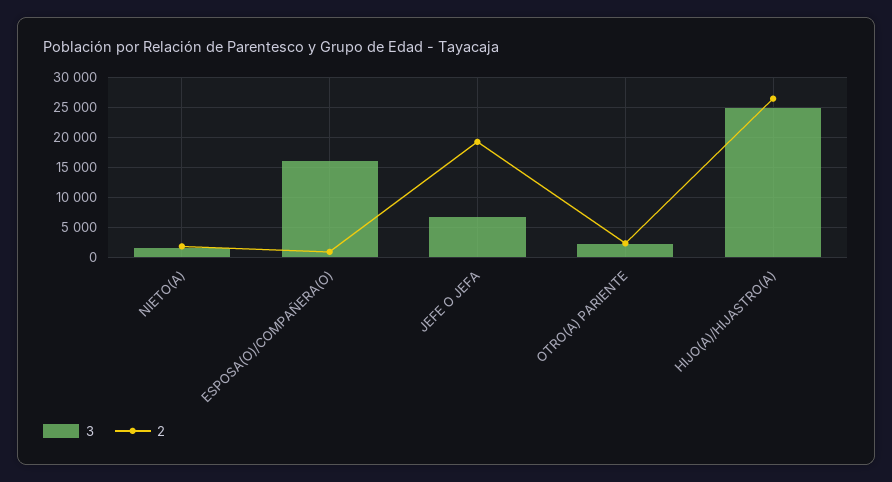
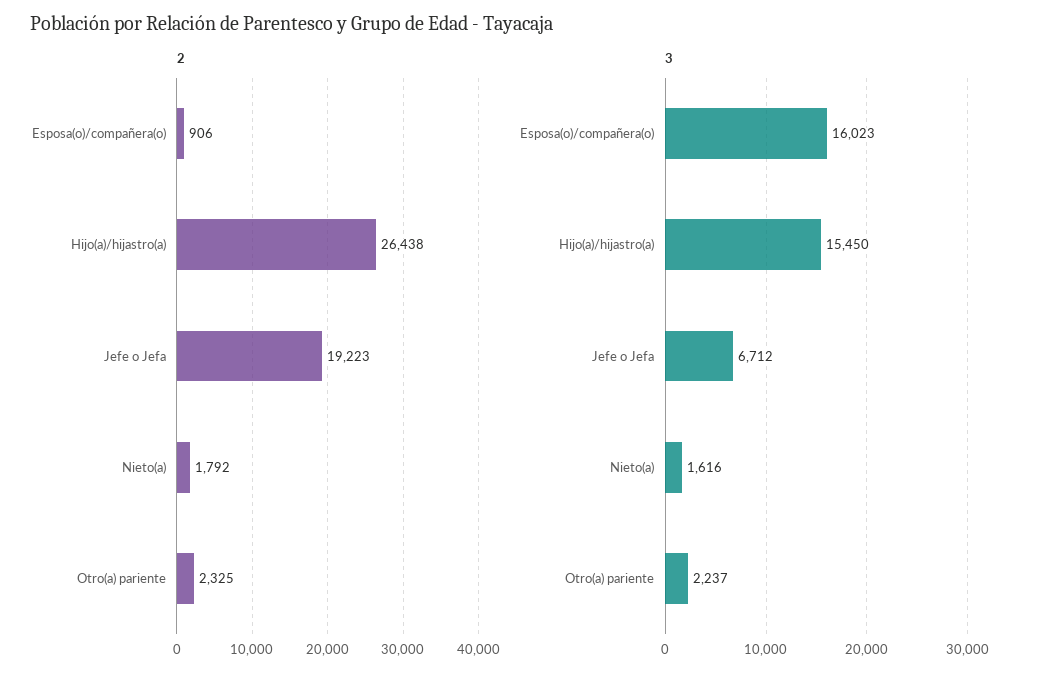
  {
    "3": {
      "NIETO(A)": 1616,
      "ESPOSA(O)/COMPAÑERA(O)": 16023,
      "JEFE O JEFA": 6712,
      "OTRO(A) PARIENTE": 2237,
-     "HIJO(A)/HIJASTRO(A)": 25000
+     "HIJO(A)/HIJASTRO(A)": 15450
    },
    "2": {
      "NIETO(A)": 1792,
      "ESPOSA(O)/COMPAÑERA(O)": 906,
      "JEFE O JEFA": 19223,
      "OTRO(A) PARIENTE": 2325,
      "HIJO(A)/HIJASTRO(A)": 26438
    }
  }

